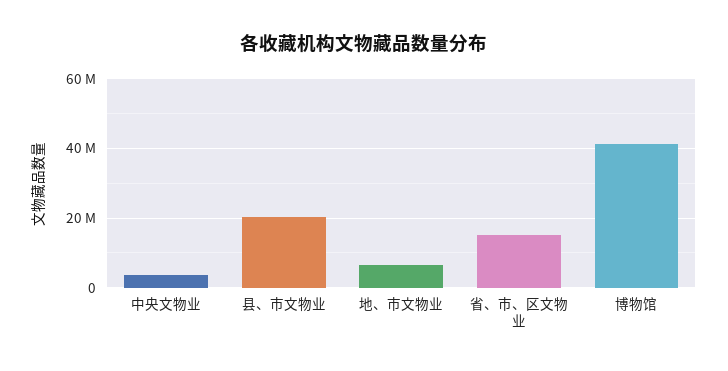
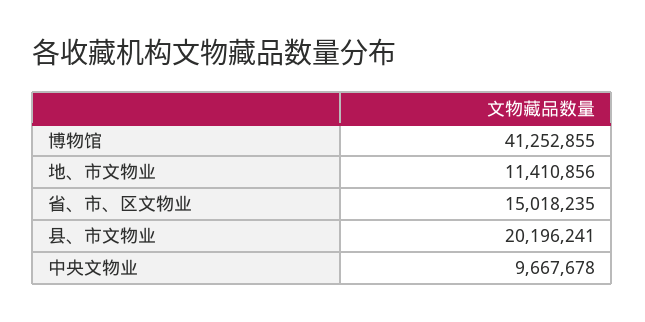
  {
-   "中央文物业": 4000000,
+   "中央文物业": 9667678,
    "县、市文物业": 20196241,
-   "地、市文物业": 6000000,
+   "地、市文物业": 11410856,
    "省、市、区文物业": 15018235,
    "博物馆": 41252855
  }

